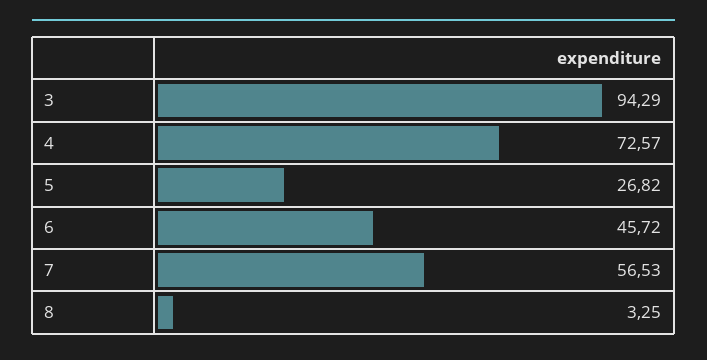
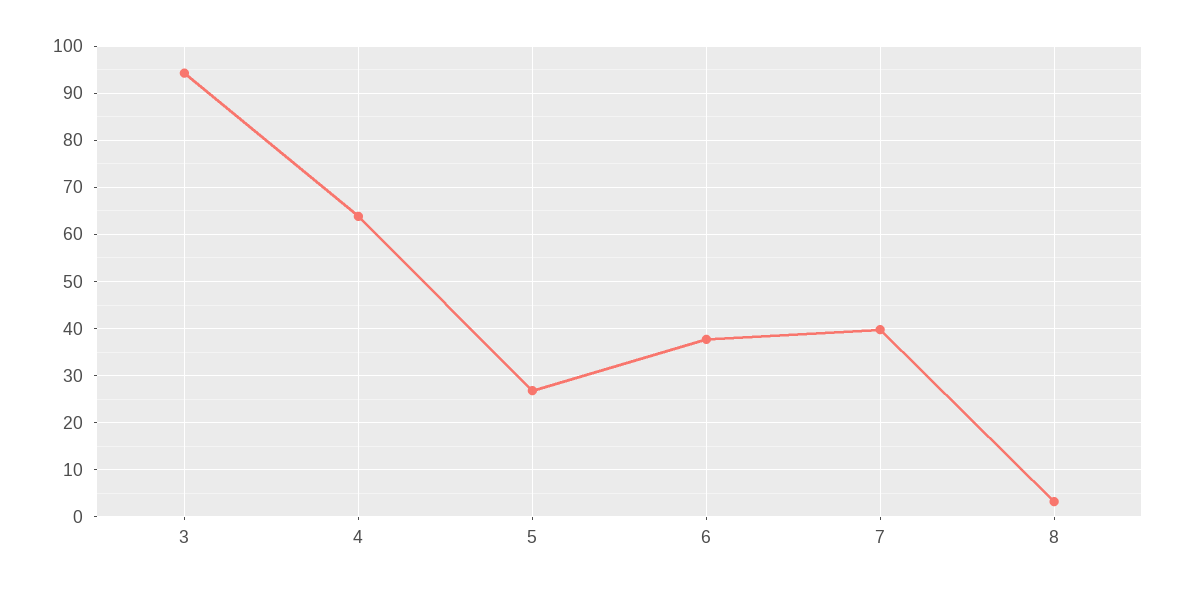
  {
    "3": 94.29,
-   "4": 72.57,
+   "4": 64,
    "5": 26.82,
-   "6": 45.72,
+   "6": 38,
-   "7": 56.53,
+   "7": 40,
    "8": 3.25
  }

